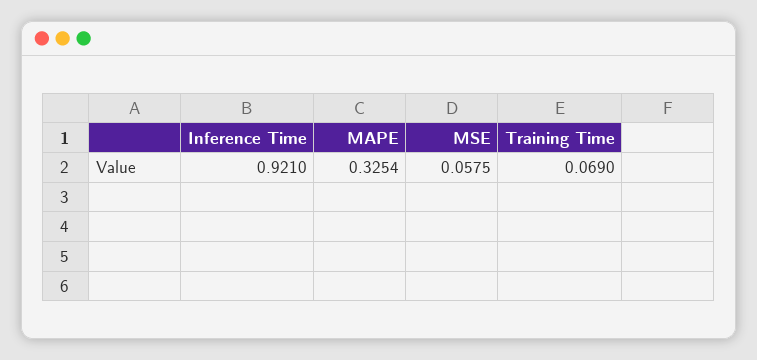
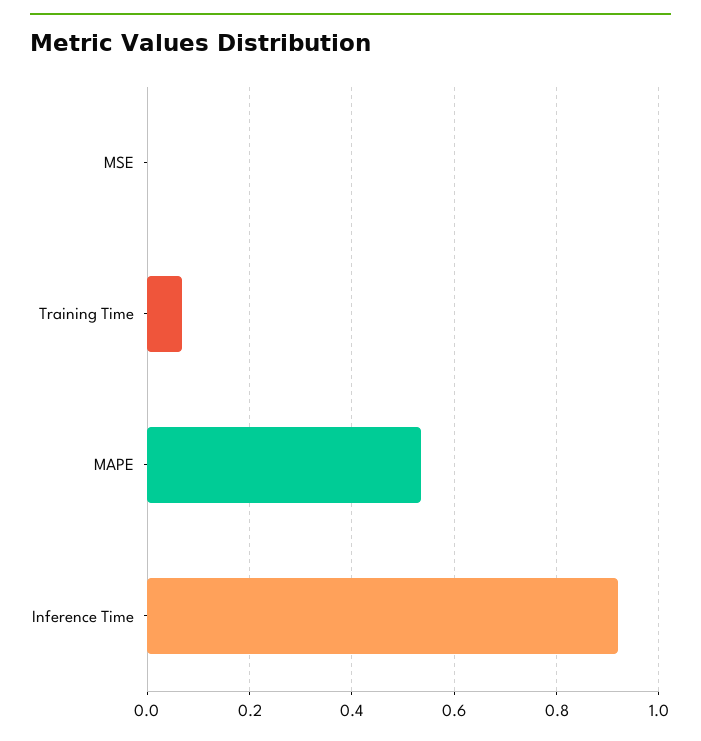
  {
    "Inference Time": 0.921,
-   "MAPE": 0.3254,
+   "MAPE": 0.54,
-   "MSE": 0.0575,
+   "MSE": 0,
    "Training Time": 0.069
  }

